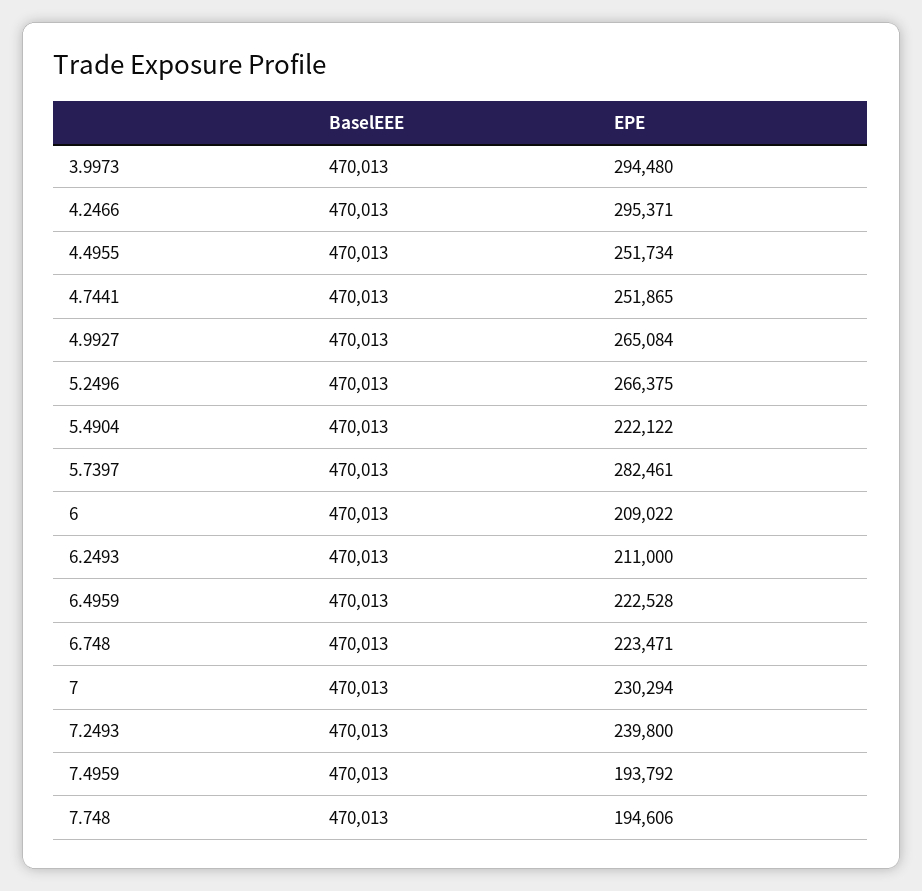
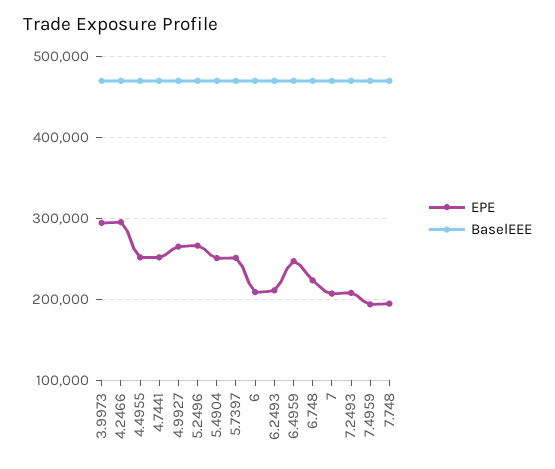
  {
    "BaselEEE": {
      "3.9973": 470013,
      "4.2466": 470013,
      "4.4955": 470013,
      "4.7441": 470013,
      "4.9927": 470013,
      "5.2496": 470013,
      "5.4904": 470013,
      "5.7397": 470013,
      "6": 470013,
      "6.2493": 470013,
      "6.4959": 470013,
      "6.748": 470013,
      "7": 470013,
      "7.2493": 470013,
      "7.4959": 470013,
      "7.748": 470013
    },
    "EPE": {
      "3.9973": 294480,
      "4.2466": 295371,
      "4.4955": 251734,
      "4.7441": 251865,
      "4.9927": 265084,
      "5.2496": 266375,
-     "5.4904": 222122,
+     "5.4904": 250000,
-     "5.7397": 282461,
+     "5.7397": 250000,
      "6": 209022,
      "6.2493": 211000,
-     "6.4959": 222528,
+     "6.4959": 250000,
      "6.748": 223471,
-     "7": 230294,
+     "7": 210000,
-     "7.2493": 239800,
+     "7.2493": 210000,
      "7.4959": 193792,
      "7.748": 194606
    }
  }

